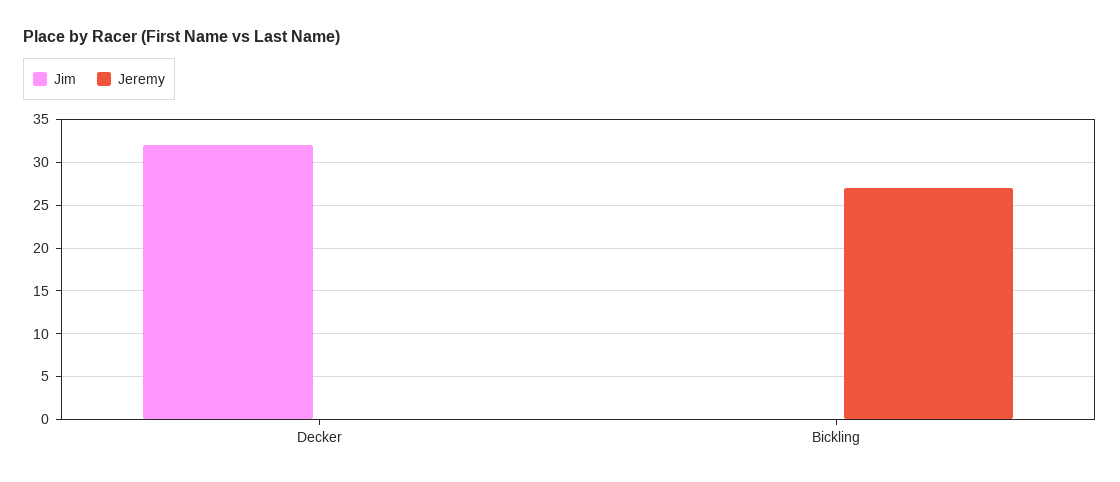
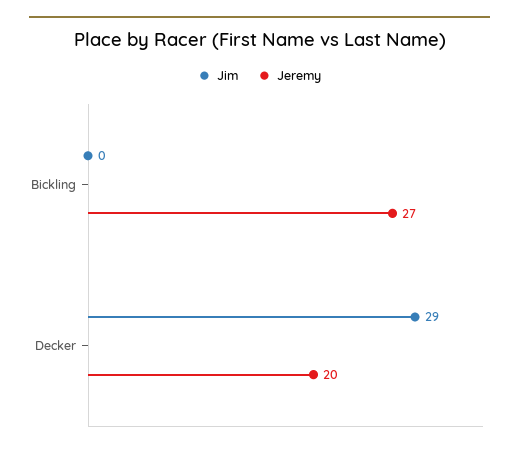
  {
    "Jim": {
-     "Decker": 32,
+     "Decker": 29,
      "Bickling": 0
    },
    "Jeremy": {
-     "Decker": 0,
+     "Decker": 20,
      "Bickling": 27
    }
  }

